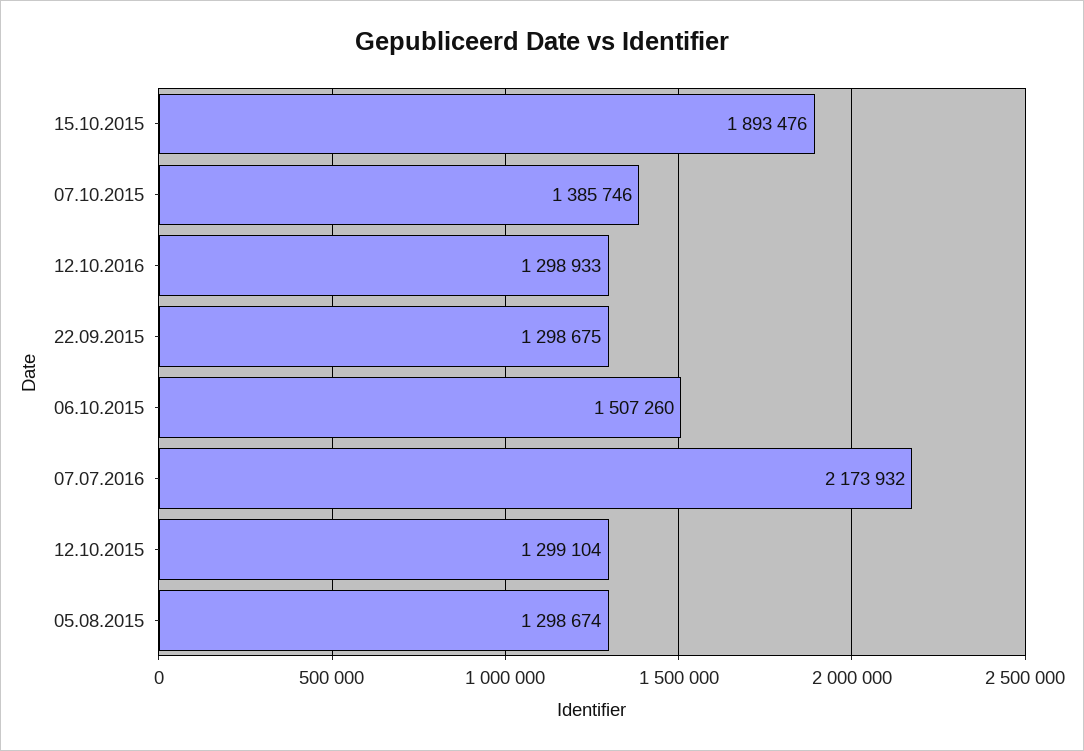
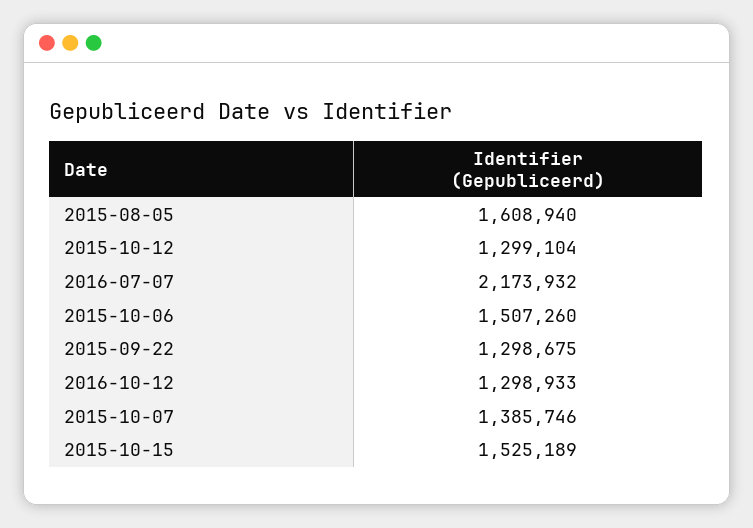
  {
-   "15.10.2015": 1893476,
+   "15.10.2015": 1525189,
    "07.10.2015": 1385746,
    "12.10.2016": 1298933,
    "22.09.2015": 1298675,
    "06.10.2015": 1507260,
    "07.07.2016": 2173932,
    "12.10.2015": 1299104,
-   "05.08.2015": 1298674
+   "05.08.2015": 1608940
  }

